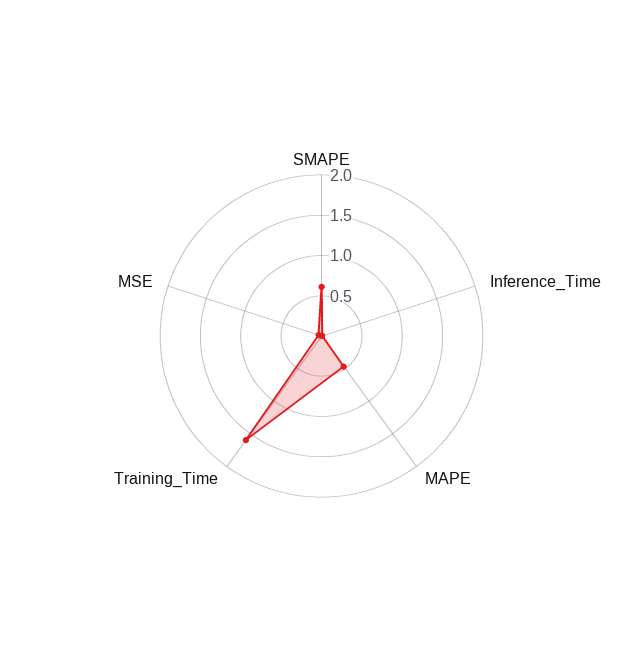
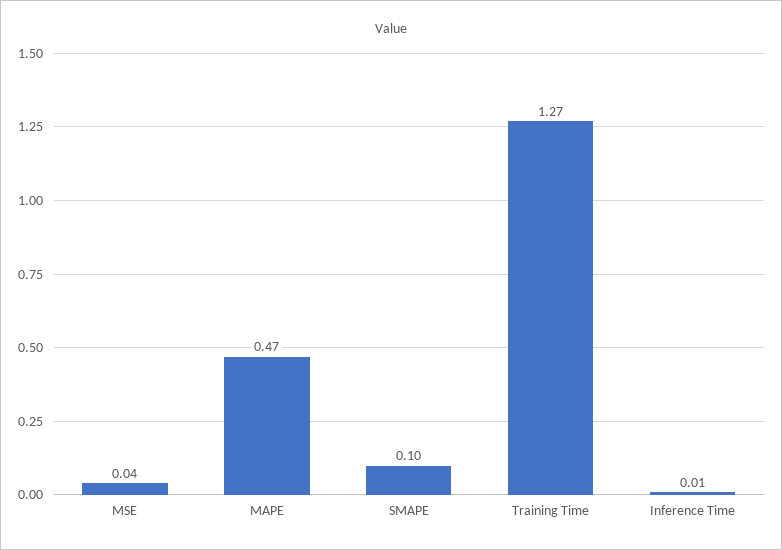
  {
-   "SMAPE": 0.6,
+   "SMAPE": 0.1,
    "Inference_Time": 0.01,
    "MAPE": 0.47,
-   "Training_Time": 1.6,
+   "Training_Time": 1.27,
    "MSE": 0.04
  }

